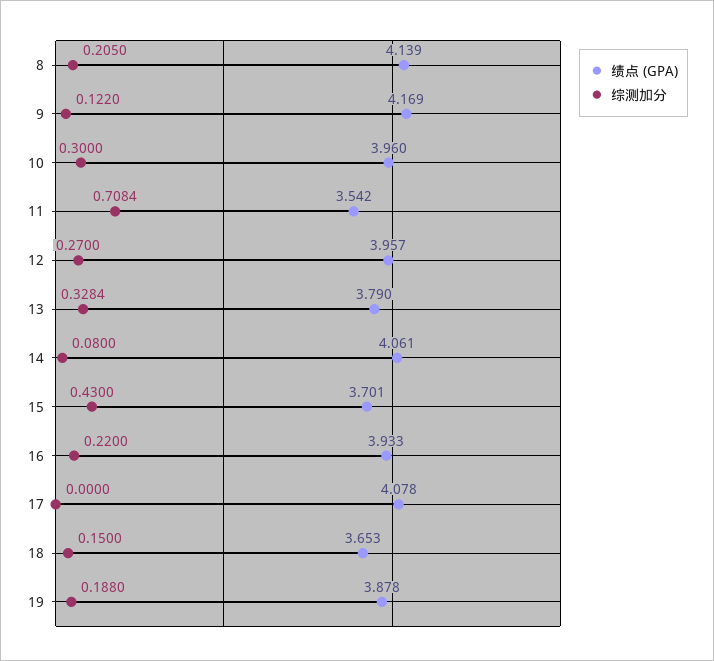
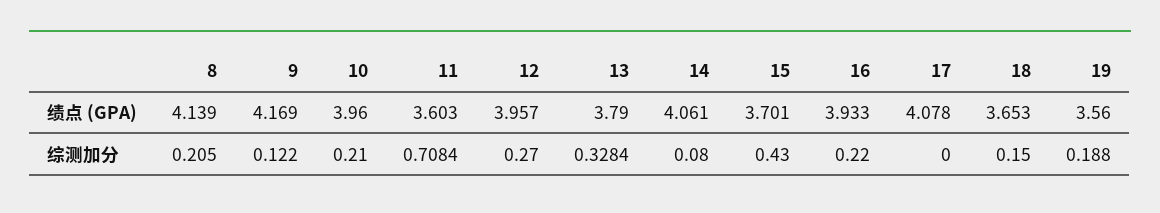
  {
    "绩点 (GPA)": {
      "8": 4.139,
      "9": 4.169,
      "10": 3.96,
-     "11": 3.542,
+     "11": 3.603,
      "12": 3.957,
      "13": 3.79,
      "14": 4.061,
      "15": 3.701,
      "16": 3.933,
      "17": 4.078,
      "18": 3.653,
-     "19": 3.878
+     "19": 3.56
    },
    "综测加分": {
      "8": 0.205,
      "9": 0.122,
-     "10": 0.3,
+     "10": 0.21,
      "11": 0.7084,
      "12": 0.27,
      "13": 0.3284,
      "14": 0.08,
      "15": 0.43,
      "16": 0.22,
      "17": 0,
      "18": 0.15,
      "19": 0.188
    }
  }

